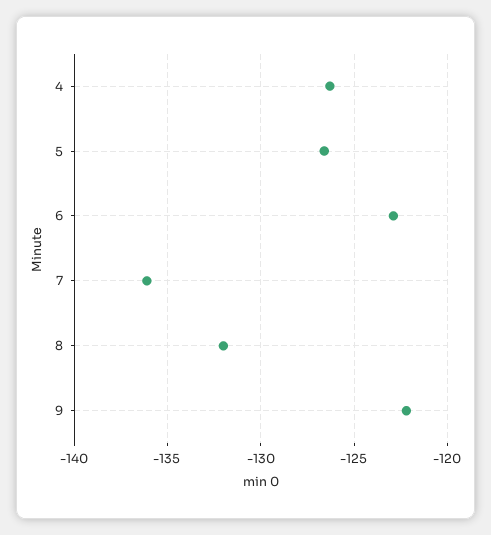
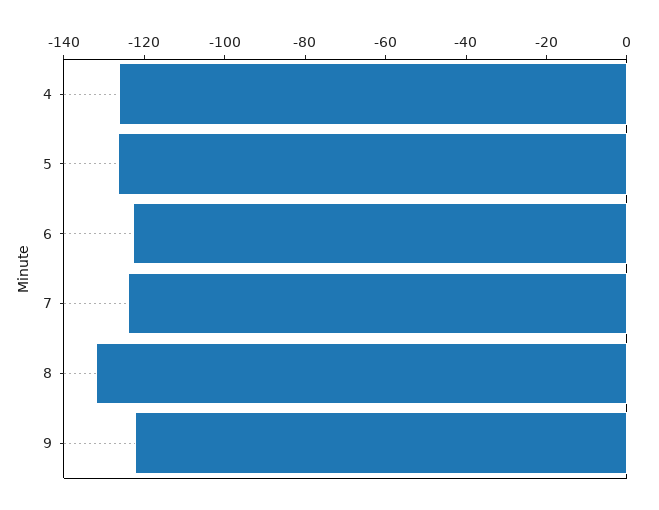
  {
    "4": -126.5,
    "5": -126.5,
    "6": -123,
-   "7": -136,
+   "7": -125,
    "8": -132,
    "9": -122
  }

